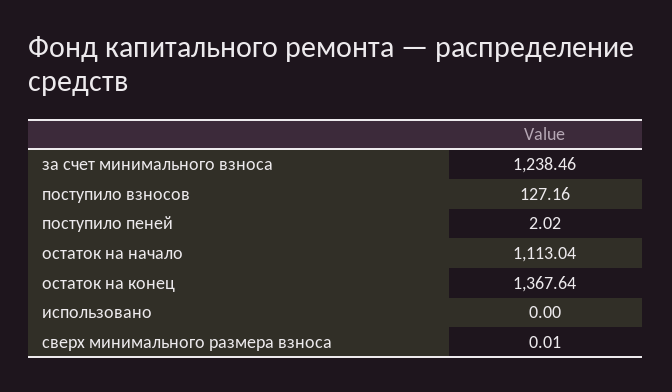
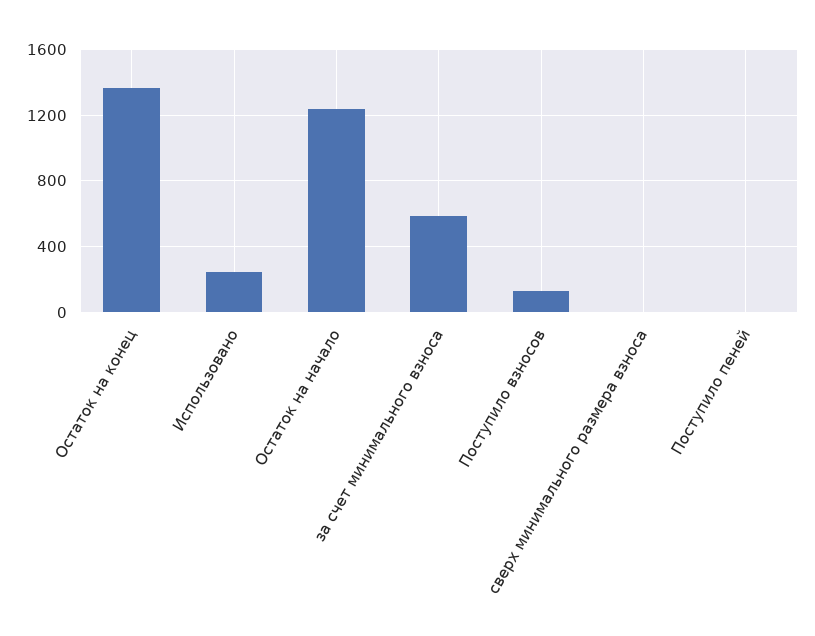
  {
-   "за счет минимального взноса": 1238.46,
+   "за счет минимального взноса": 600,
    "поступило взносов": 127.16,
    "поступило пеней": 2.02,
-   "остаток на начало": 1113.04,
+   "остаток на начало": 1250,
    "остаток на конец": 1367.64,
-   "использовано": 0,
+   "использовано": 250,
    "сверх минимального размера взноса": 0.01
  }

